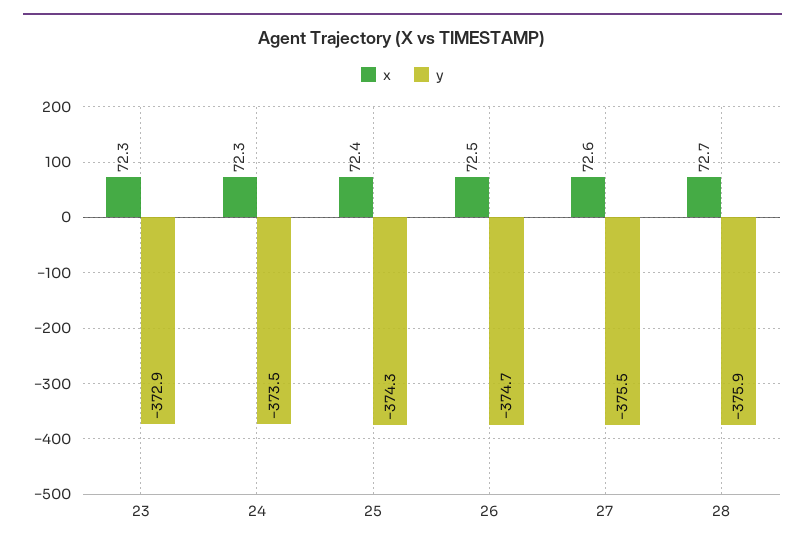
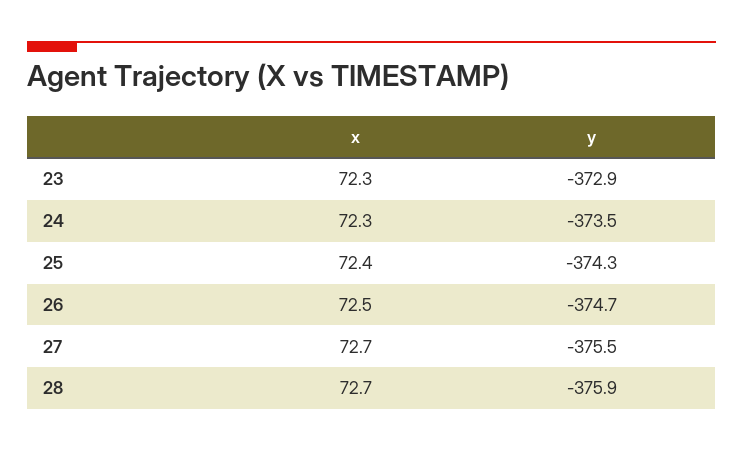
  {
    "x": {
      "23": 72.3,
      "24": 72.3,
      "25": 72.4,
      "26": 72.5,
-     "27": 72.6,
+     "27": 72.7,
      "28": 72.7
    },
    "y": {
      "23": -372.9,
      "24": -373.5,
      "25": -374.3,
      "26": -374.7,
      "27": -375.5,
      "28": -375.9
    }
  }

